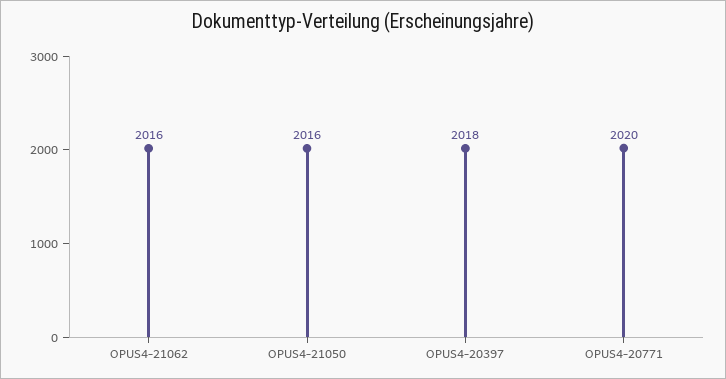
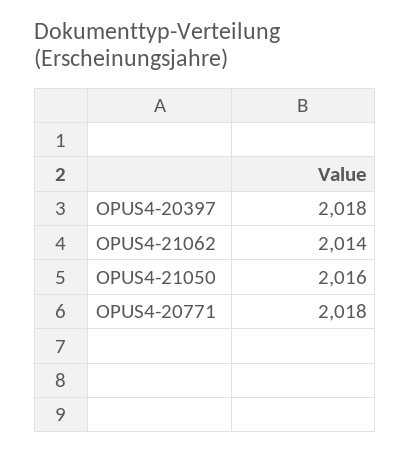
  {
-   "OPUS4-21062": 2016,
+   "OPUS4-21062": 2014,
    "OPUS4-21050": 2016,
    "OPUS4-20397": 2018,
-   "OPUS4-20771": 2020
+   "OPUS4-20771": 2018
  }

